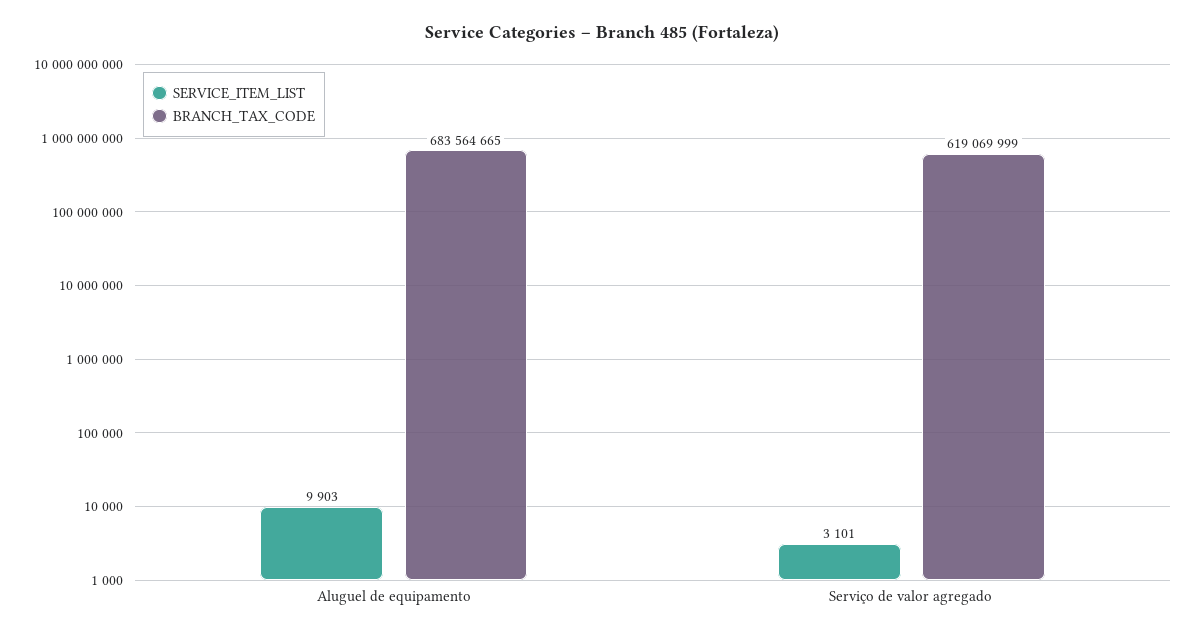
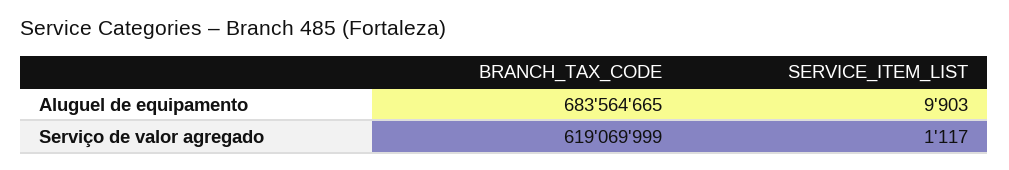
  {
    "SERVICE_ITEM_LIST": {
      "Aluguel de equipamento": 9903,
-     "Serviço de valor agregado": 3101
+     "Serviço de valor agregado": 1117
    },
    "BRANCH_TAX_CODE": {
      "Aluguel de equipamento": 683564665,
      "Serviço de valor agregado": 619069999
    }
  }

